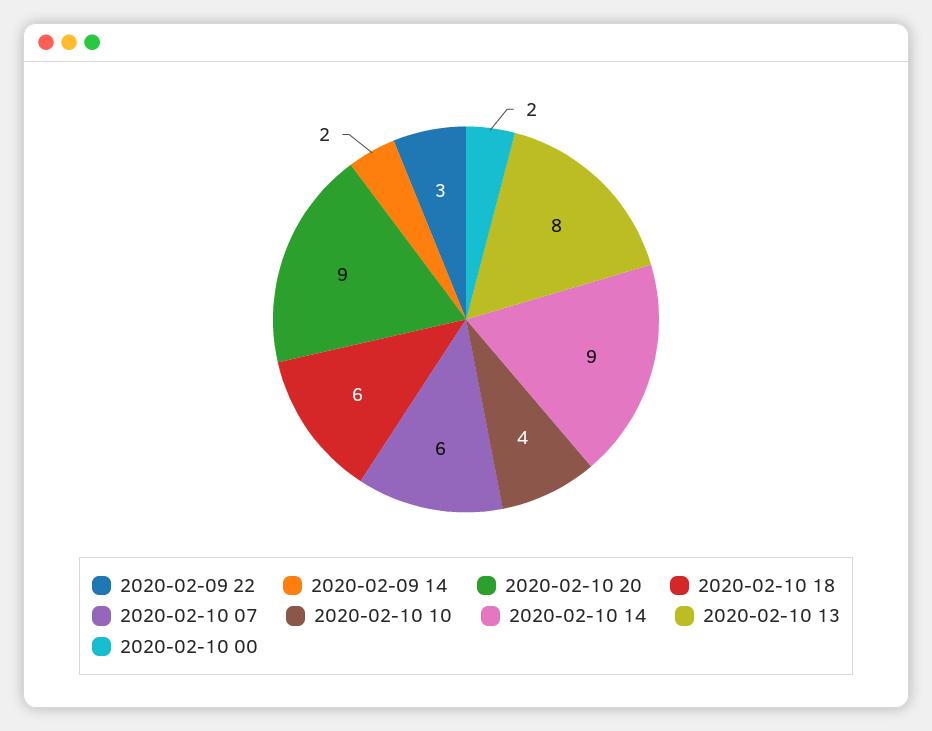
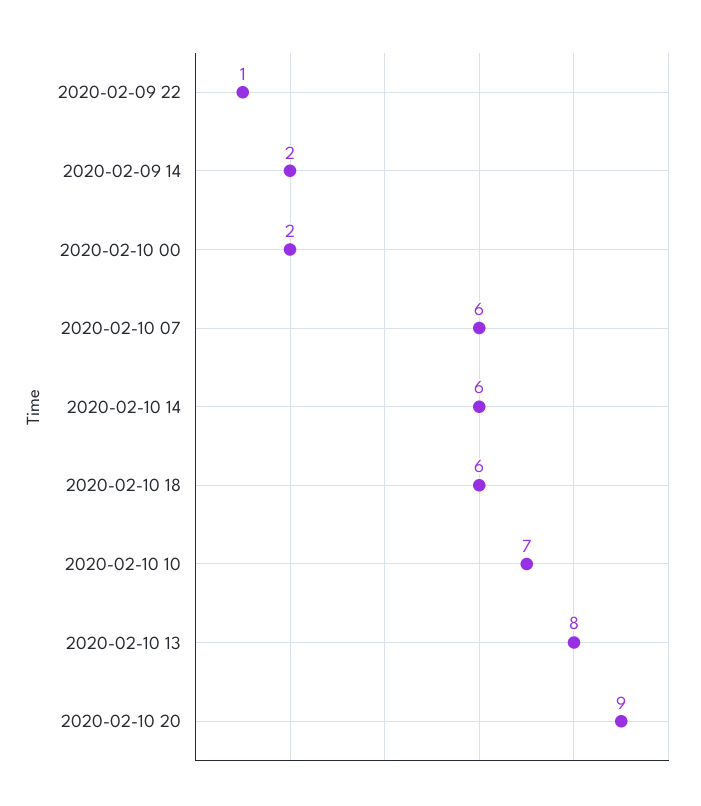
  {
-   "2020-02-09 22": 3,
+   "2020-02-09 22": 1,
    "2020-02-09 14": 2,
    "2020-02-10 20": 9,
    "2020-02-10 18": 6,
    "2020-02-10 07": 6,
-   "2020-02-10 10": 4,
+   "2020-02-10 10": 7,
-   "2020-02-10 14": 9,
+   "2020-02-10 14": 6,
    "2020-02-10 13": 8,
    "2020-02-10 00": 2
  }

